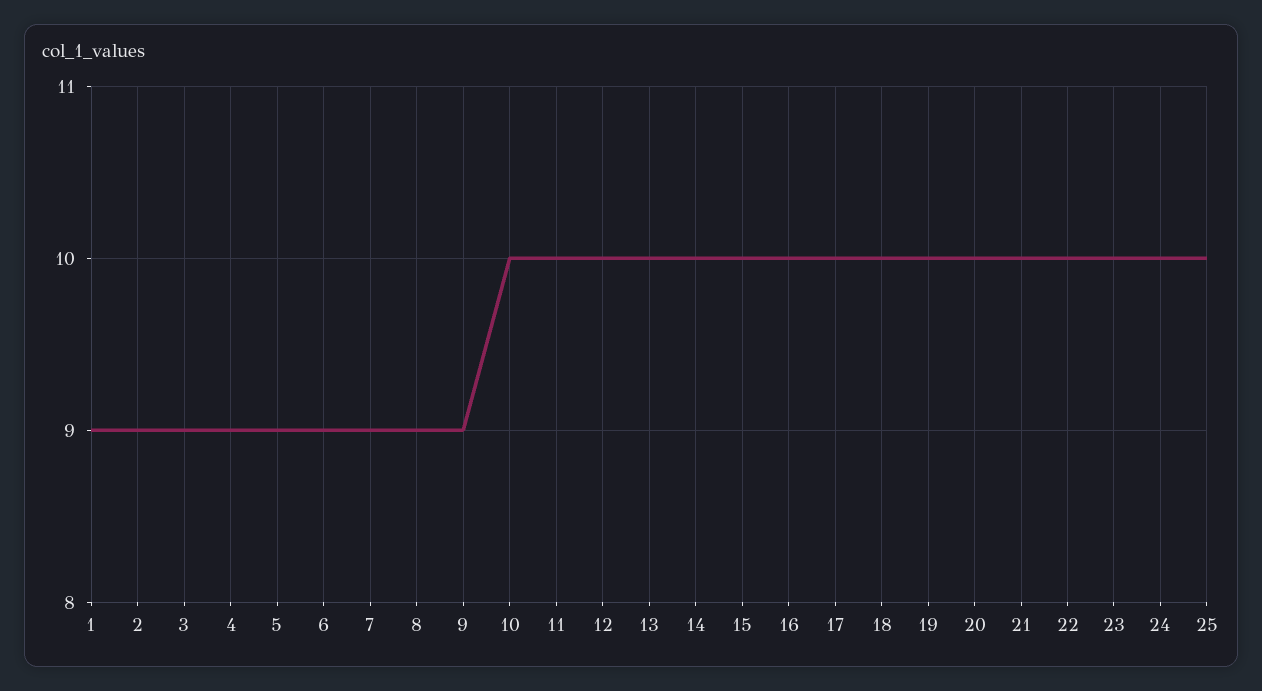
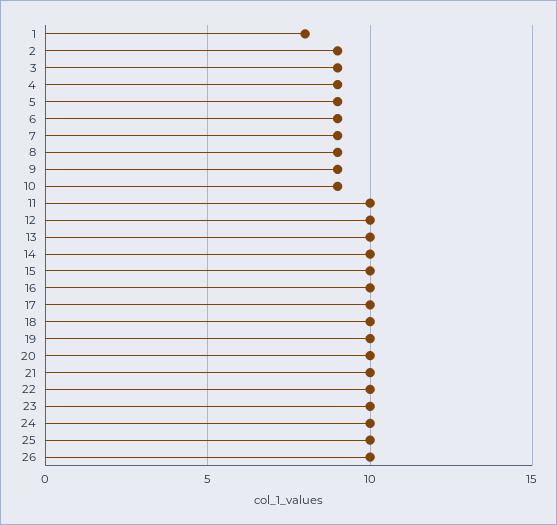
  {
-   "1": 9,
+   "1": 8,
    "2": 9,
    "3": 9,
    "4": 9,
    "5": 9,
    "6": 9,
    "7": 9,
    "8": 9,
    "9": 9,
-   "10": 10,
+   "10": 9,
    "11": 10,
    "12": 10,
    "13": 10,
    "14": 10,
    "15": 10,
    "16": 10,
    "17": 10,
    "18": 10,
    "19": 10,
    "20": 10,
    "21": 10,
    "22": 10,
    "23": 10,
    "24": 10,
-   "25": 10
+   "25": 10,
+   "26": 10
  }

